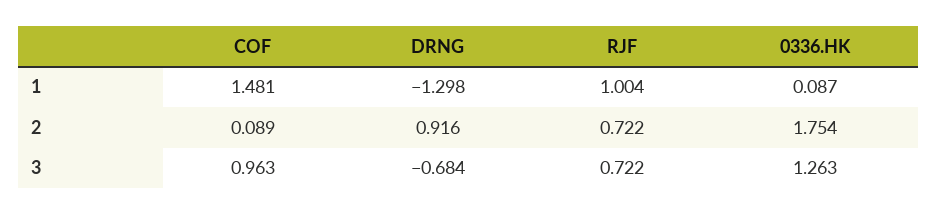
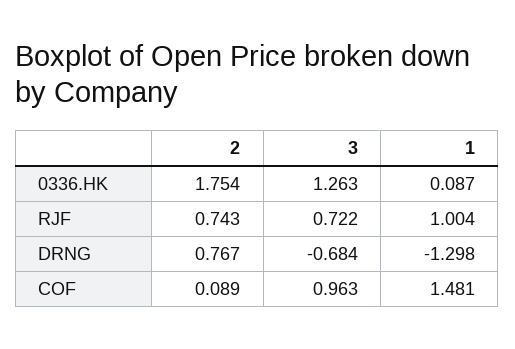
  {
    "COF": {
      "1": 1.481,
      "2": 0.089,
      "3": 0.963
    },
    "DRNG": {
      "1": -1.298,
-     "2": 0.916,
+     "2": 0.767,
      "3": -0.684
    },
    "RJF": {
      "1": 1.004,
-     "2": 0.722,
+     "2": 0.743,
      "3": 0.722
    },
    "0336.HK": {
      "1": 0.087,
      "2": 1.754,
      "3": 1.263
    }
  }

